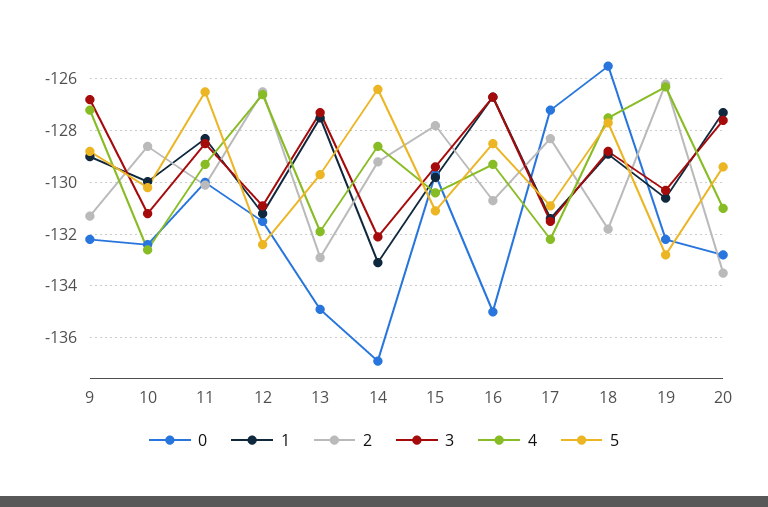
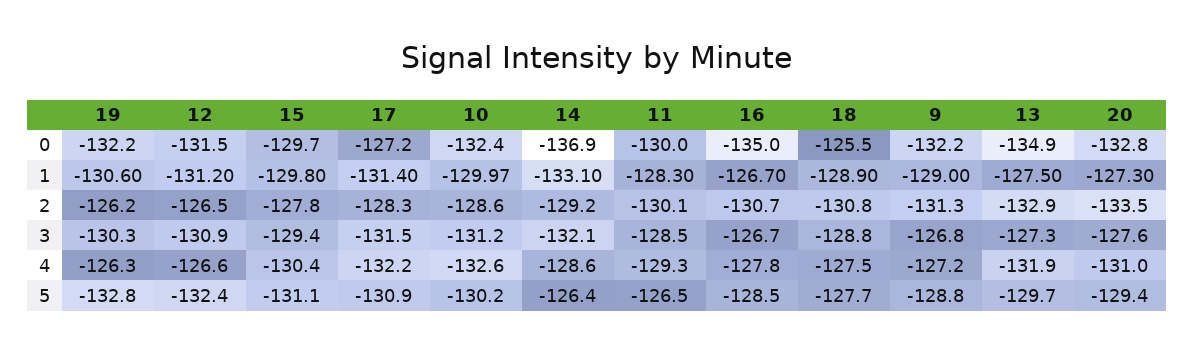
  {
    "0": {
      "9": -132.2,
      "10": -132.4,
      "11": -130,
      "12": -131.5,
      "13": -134.9,
      "14": -136.9,
      "15": -129.7,
      "16": -135,
      "17": -127.2,
      "18": -125.5,
      "19": -132.2,
      "20": -132.8
    },
    "1": {
      "9": -129,
      "10": -129.97,
      "11": -128.3,
      "12": -131.2,
      "13": -127.5,
      "14": -133.1,
      "15": -129.8,
      "16": -126.7,
      "17": -131.4,
      "18": -128.9,
      "19": -130.6,
      "20": -127.3
    },
    "2": {
      "9": -131.3,
      "10": -128.6,
      "11": -130.1,
      "12": -126.5,
      "13": -132.9,
      "14": -129.2,
      "15": -127.8,
      "16": -130.7,
      "17": -128.3,
-     "18": -131.75,
+     "18": -130.8,
      "19": -126.2,
      "20": -133.5
    },
    "3": {
      "9": -126.8,
      "10": -131.2,
      "11": -128.5,
      "12": -130.9,
      "13": -127.3,
      "14": -132.1,
      "15": -129.4,
      "16": -126.7,
      "17": -131.5,
      "18": -128.8,
      "19": -130.3,
      "20": -127.6
    },
    "4": {
      "9": -127.2,
      "10": -132.6,
      "11": -129.3,
      "12": -126.6,
      "13": -131.9,
      "14": -128.6,
      "15": -130.4,
-     "16": -129.25,
+     "16": -127.8,
      "17": -132.2,
      "18": -127.5,
      "19": -126.3,
      "20": -131
    },
    "5": {
      "9": -128.8,
      "10": -130.2,
      "11": -126.5,
      "12": -132.4,
      "13": -129.7,
      "14": -126.4,
      "15": -131.1,
      "16": -128.5,
      "17": -130.9,
      "18": -127.7,
      "19": -132.8,
      "20": -129.4
    }
  }

